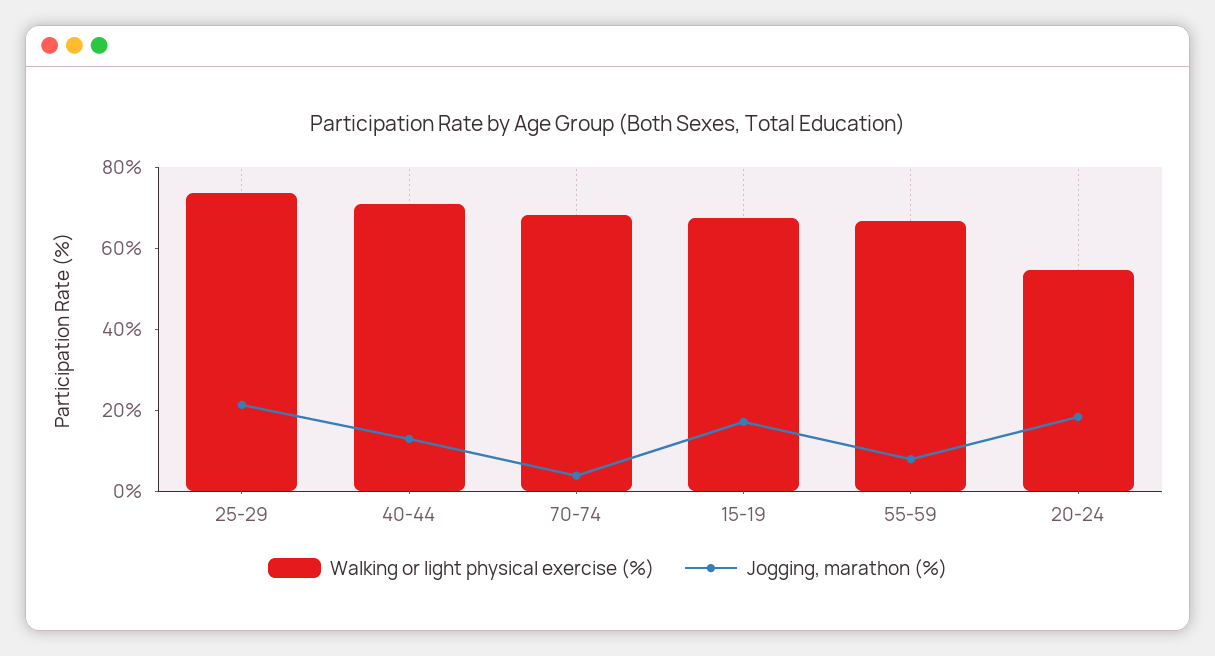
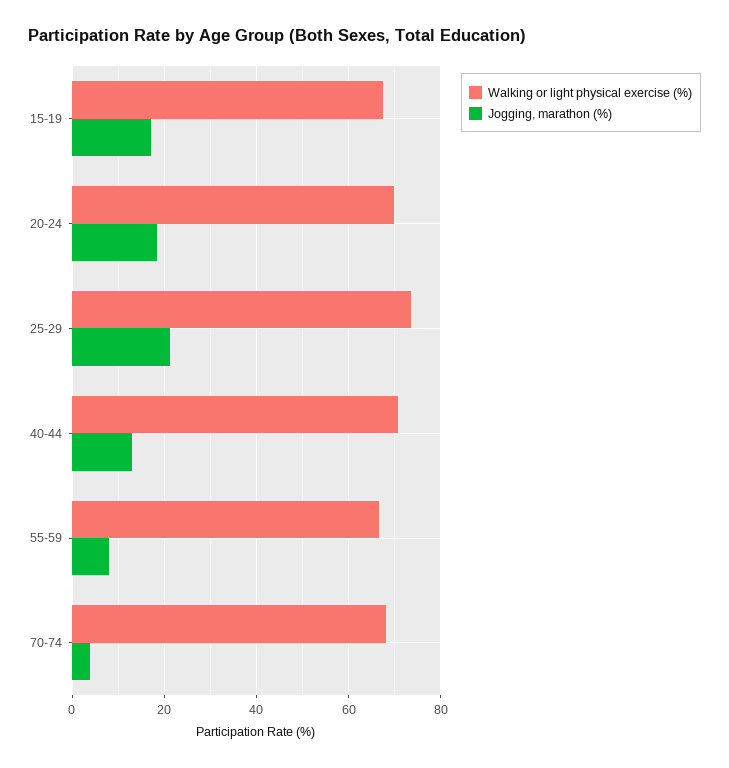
  {
    "Walking or light physical exercise (%)": {
      "25-29": 74,
      "40-44": 70,
      "70-74": 68,
      "15-19": 68,
      "55-59": 66,
-     "20-24": 55
+     "20-24": 70
    },
    "Jogging, marathon (%)": {
      "25-29": 22,
      "40-44": 12,
      "70-74": 4,
      "15-19": 18,
      "55-59": 8,
      "20-24": 18
    }
  }

